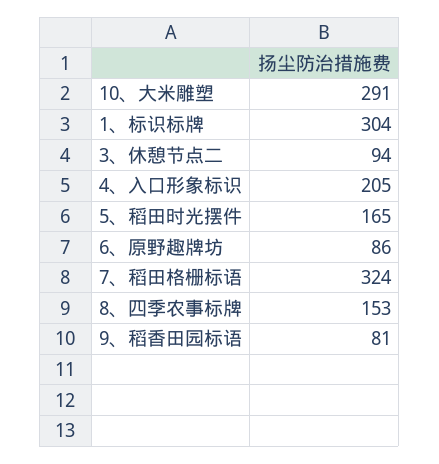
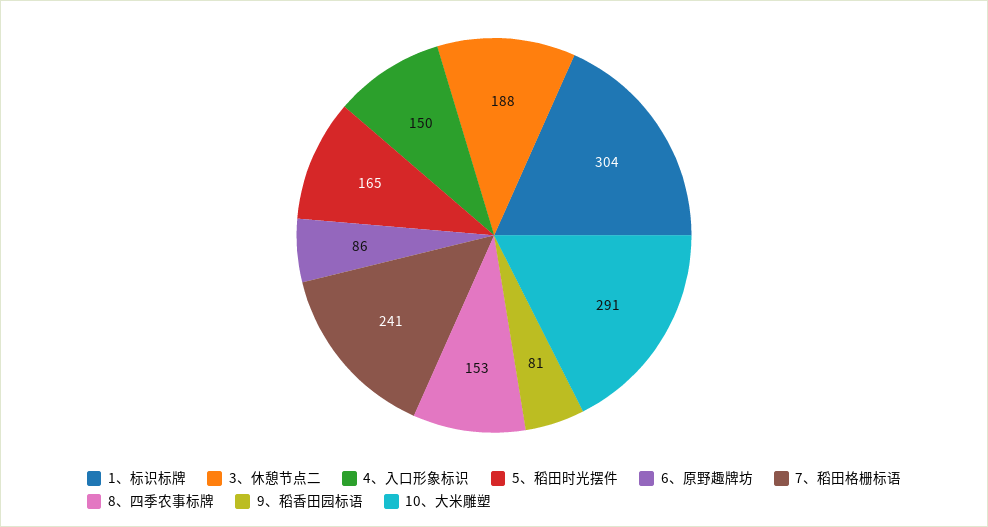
  {
    "10、大米雕塑": 291,
    "1、标识标牌": 304,
-   "3、休憩节点二": 94,
+   "3、休憩节点二": 188,
-   "4、入口形象标识": 205,
+   "4、入口形象标识": 150,
    "5、稻田时光摆件": 165,
    "6、原野趣牌坊": 86,
-   "7、稻田格栅标语": 324,
+   "7、稻田格栅标语": 241,
    "8、四季农事标牌": 153,
    "9、稻香田园标语": 81
  }

